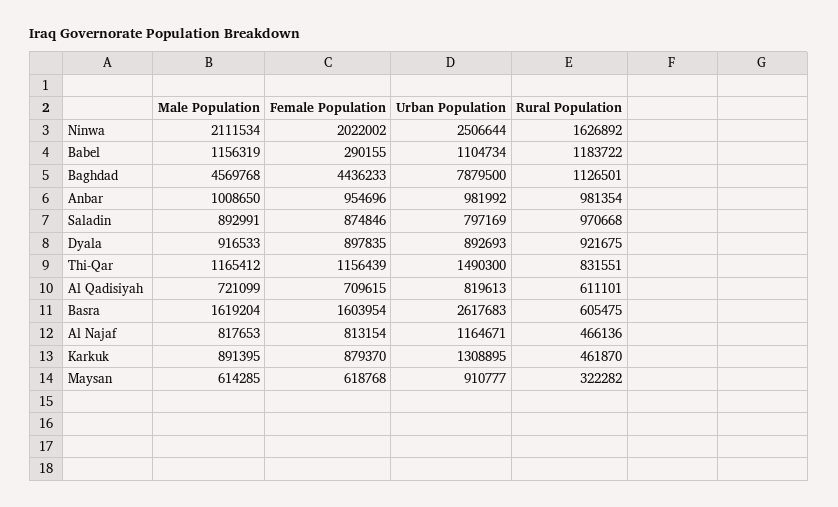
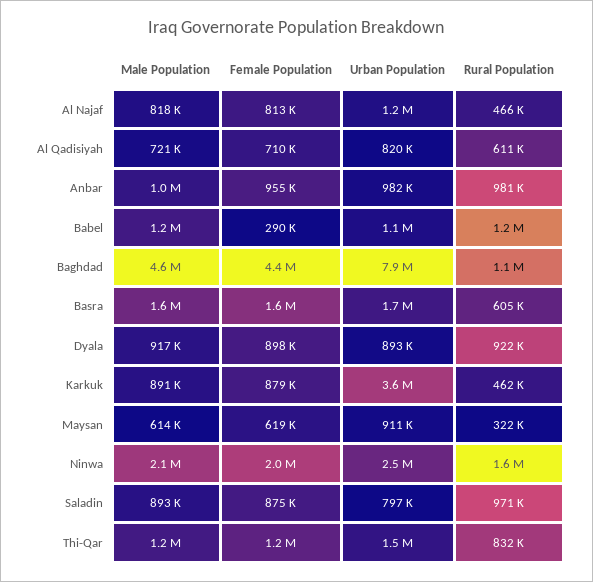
  {
    "Male Population": {
      "Ninwa": 2111534,
      "Babel": 1156319,
      "Baghdad": 4569768,
      "Anbar": 1008650,
      "Saladin": 892991,
      "Dyala": 916533,
      "Thi-Qar": 1165412,
      "Al Qadisiyah": 721099,
      "Basra": 1619204,
      "Al Najaf": 817653,
      "Karkuk": 891395,
      "Maysan": 614285
    },
    "Female Population": {
      "Ninwa": 2022002,
      "Babel": 290155,
      "Baghdad": 4436233,
      "Anbar": 954696,
      "Saladin": 874846,
      "Dyala": 897835,
      "Thi-Qar": 1156439,
      "Al Qadisiyah": 709615,
      "Basra": 1603954,
      "Al Najaf": 813154,
      "Karkuk": 879370,
      "Maysan": 618768
    },
    "Urban Population": {
      "Ninwa": 2506644,
      "Babel": 1104734,
      "Baghdad": 7879500,
      "Anbar": 981992,
      "Saladin": 797169,
      "Dyala": 892693,
      "Thi-Qar": 1490300,
      "Al Qadisiyah": 819613,
-     "Basra": 2617683,
+     "Basra": 1700000,
      "Al Najaf": 1164671,
-     "Karkuk": 1308895,
+     "Karkuk": 3600000,
      "Maysan": 910777
    },
    "Rural Population": {
      "Ninwa": 1626892,
      "Babel": 1183722,
      "Baghdad": 1126501,
      "Anbar": 981354,
      "Saladin": 970668,
      "Dyala": 921675,
      "Thi-Qar": 831551,
      "Al Qadisiyah": 611101,
      "Basra": 605475,
      "Al Najaf": 466136,
      "Karkuk": 461870,
      "Maysan": 322282
    }
  }

